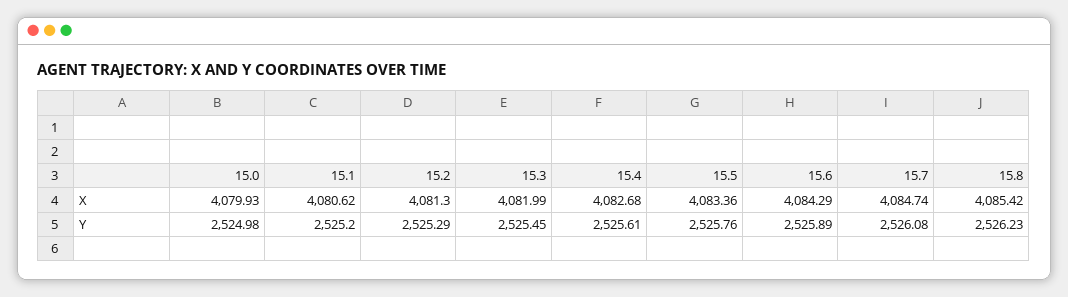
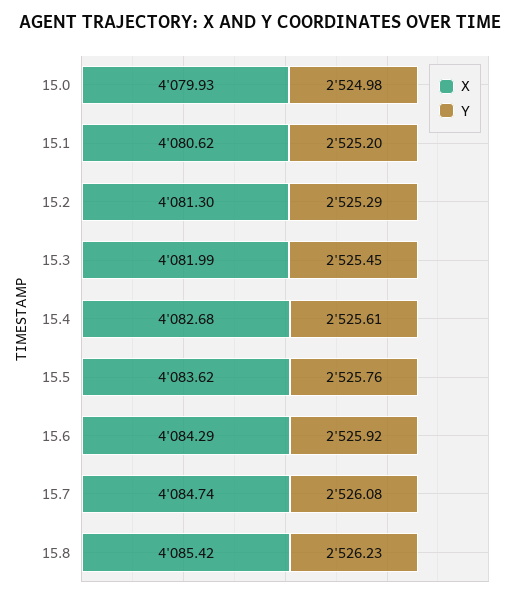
  {
    "X": {
      "15.0": 4079.93,
      "15.1": 4080.62,
      "15.2": 4081.3,
      "15.3": 4081.99,
      "15.4": 4082.68,
-     "15.5": 4083.36,
+     "15.5": 4083.62,
      "15.6": 4084.29,
      "15.7": 4084.74,
      "15.8": 4085.42
    },
    "Y": {
      "15.0": 2524.98,
      "15.1": 2525.2,
      "15.2": 2525.29,
      "15.3": 2525.45,
      "15.4": 2525.61,
      "15.5": 2525.76,
-     "15.6": 2525.89,
+     "15.6": 2525.92,
      "15.7": 2526.08,
      "15.8": 2526.23
    }
  }

